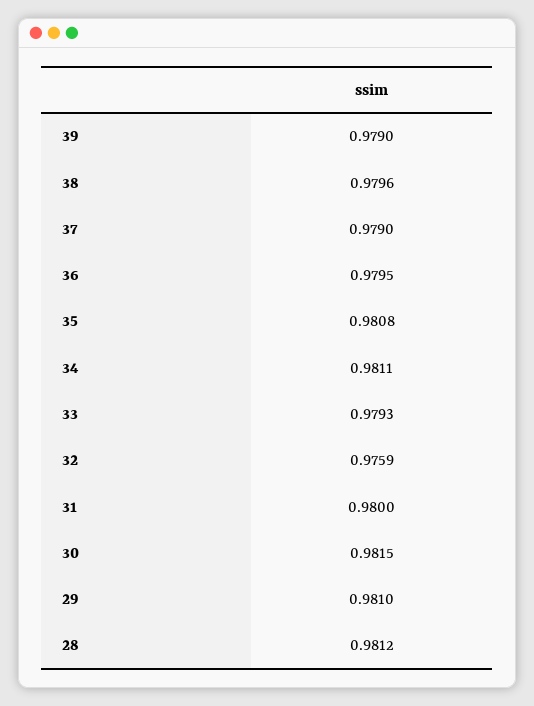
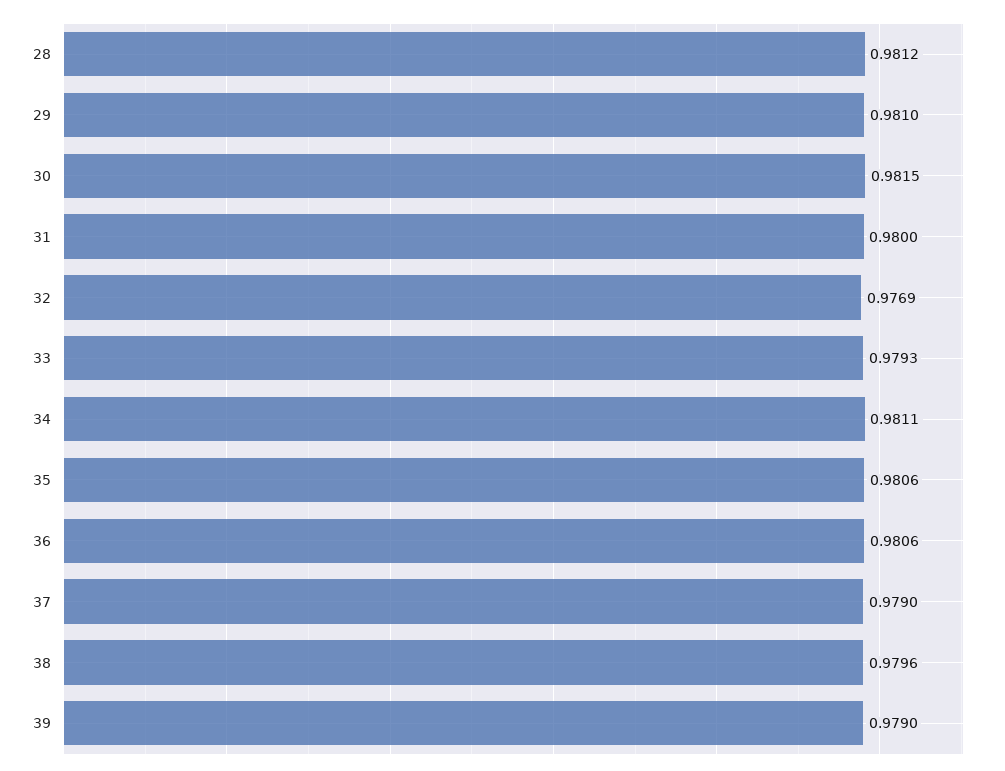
  {
    "39": 0.979,
    "38": 0.9796,
    "37": 0.979,
-   "36": 0.9795,
+   "36": 0.9806,
-   "35": 0.9808,
+   "35": 0.9806,
    "34": 0.9811,
    "33": 0.9793,
-   "32": 0.9759,
+   "32": 0.9769,
    "31": 0.98,
    "30": 0.9815,
    "29": 0.981,
    "28": 0.9812
  }

